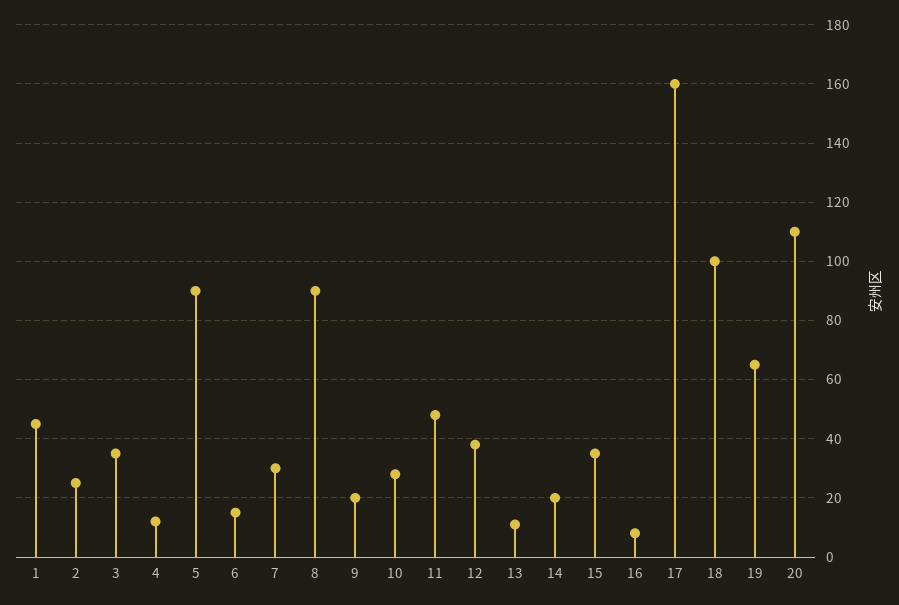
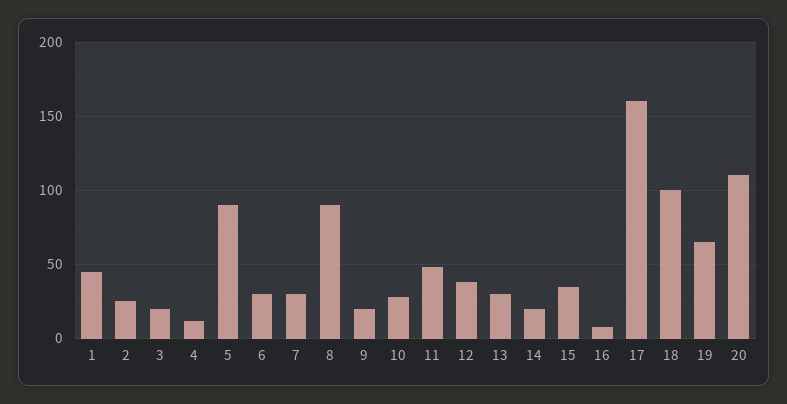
  {
    "1": 45,
    "2": 25,
-   "3": 35,
+   "3": 20,
    "4": 10,
    "5": 90,
-   "6": 15,
+   "6": 30,
    "7": 30,
    "8": 90,
    "9": 20,
    "10": 30,
    "11": 50,
    "12": 40,
-   "13": 10,
+   "13": 30,
    "14": 20,
    "15": 35,
    "16": 10,
    "17": 160,
    "18": 100,
    "19": 65,
    "20": 110
  }

